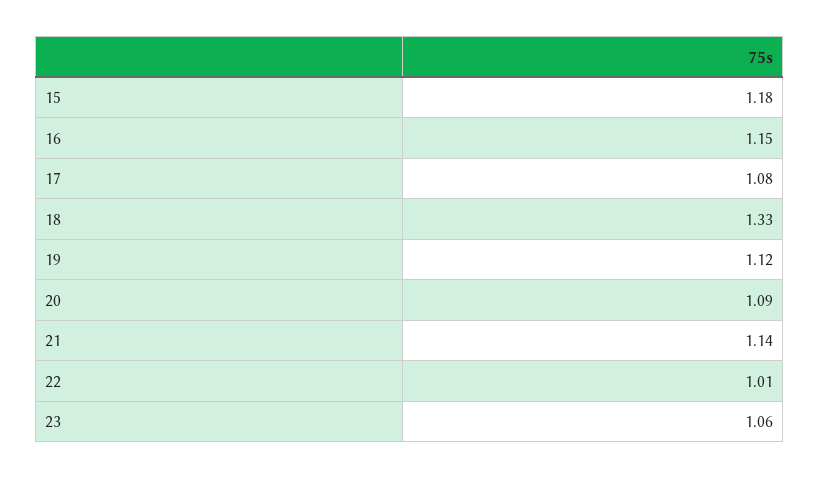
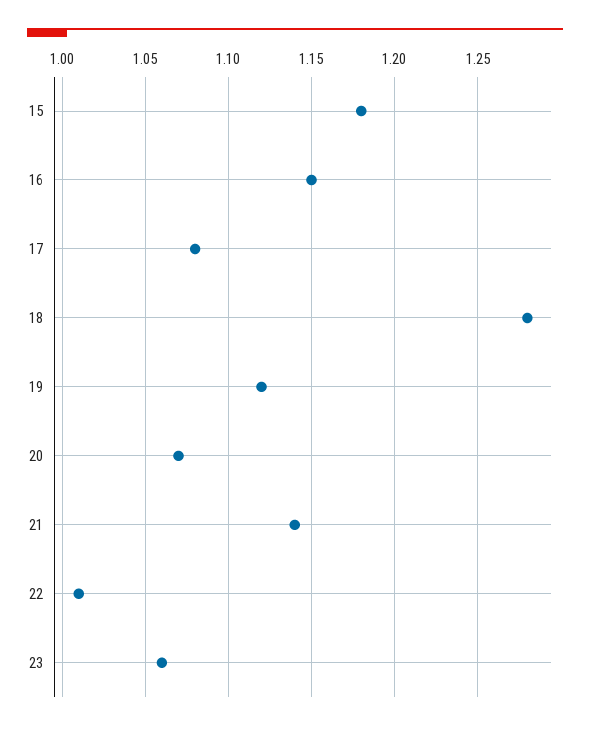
  {
    "15": 1.18,
    "16": 1.15,
    "17": 1.08,
-   "18": 1.33,
+   "18": 1.28,
    "19": 1.12,
-   "20": 1.09,
+   "20": 1.07,
    "21": 1.14,
    "22": 1.01,
    "23": 1.06
  }

